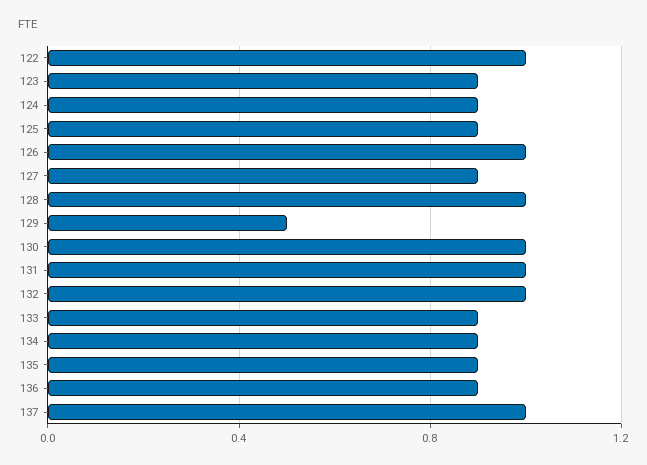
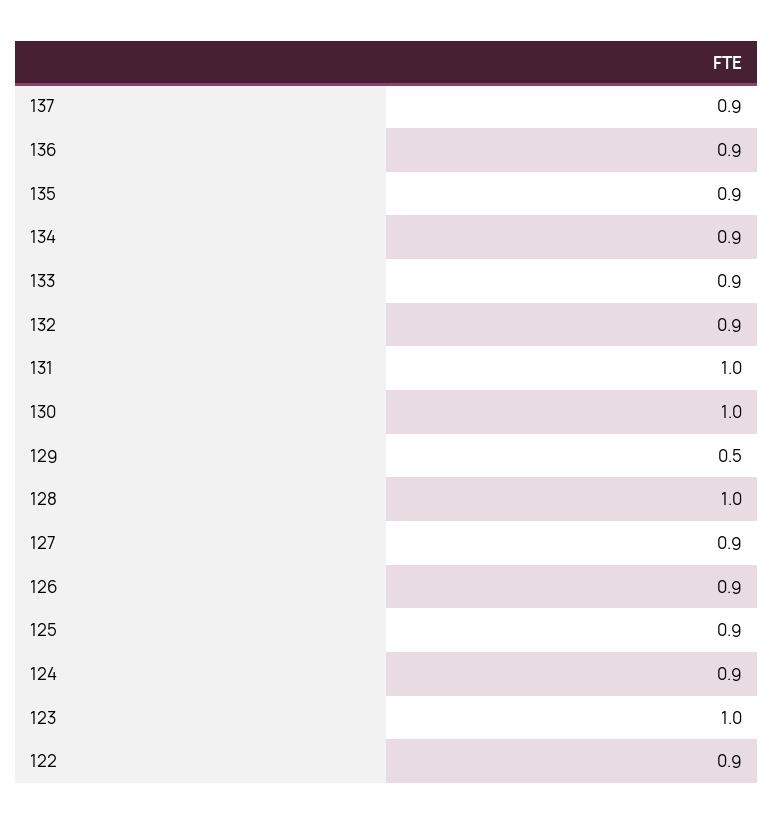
  {
-   "122": 1,
+   "122": 0.9,
-   "123": 0.9,
+   "123": 1,
    "124": 0.9,
    "125": 0.9,
-   "126": 1,
+   "126": 0.9,
    "127": 0.9,
    "128": 1,
    "129": 0.5,
    "130": 1,
    "131": 1,
-   "132": 1,
+   "132": 0.9,
    "133": 0.9,
    "134": 0.9,
    "135": 0.9,
    "136": 0.9,
-   "137": 1
+   "137": 0.9
  }

